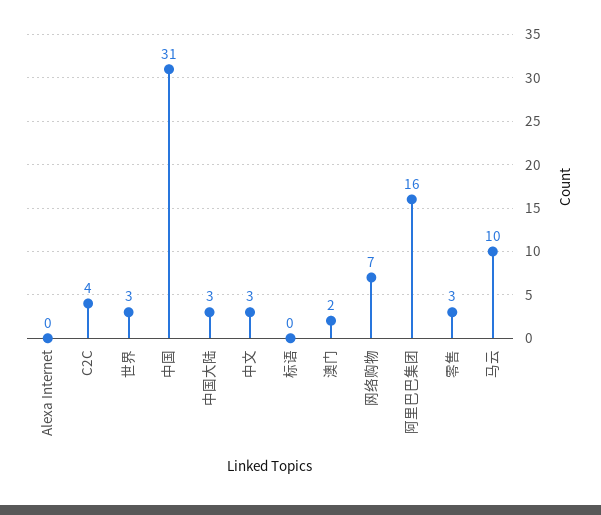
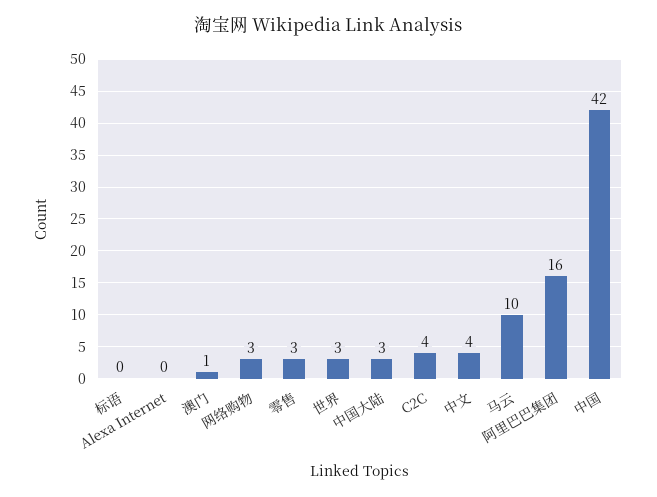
  {
    "Alexa Internet": 0,
    "C2C": 4,
    "世界": 3,
-   "中国": 31,
+   "中国": 42,
    "中国大陆": 3,
-   "中文": 3,
+   "中文": 4,
    "标语": 0,
-   "澳门": 2,
+   "澳门": 1,
-   "网络购物": 7,
+   "网络购物": 3,
    "阿里巴巴集团": 16,
    "零售": 3,
    "马云": 10
  }

